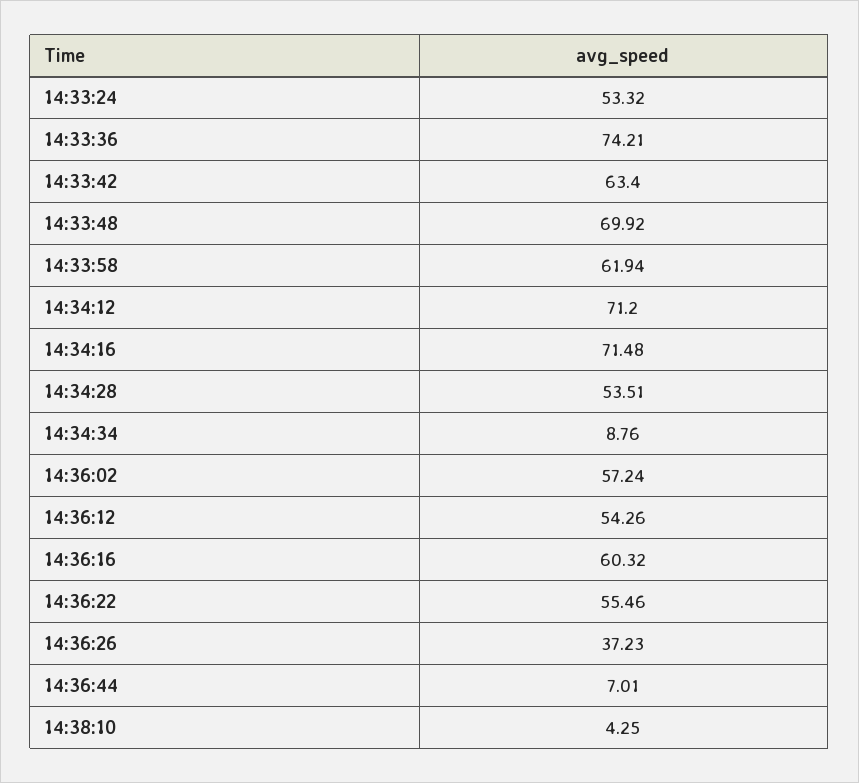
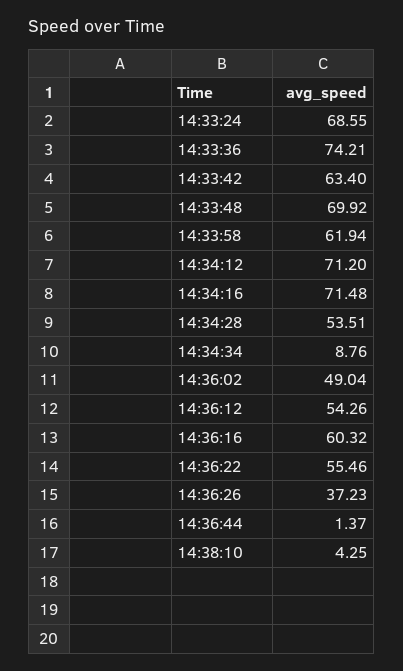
  {
-   "14:33:24": 53.32,
+   "14:33:24": 68.55,
    "14:33:36": 74.21,
    "14:33:42": 63.4,
    "14:33:48": 69.92,
    "14:33:58": 61.94,
    "14:34:12": 71.2,
    "14:34:16": 71.48,
    "14:34:28": 53.51,
    "14:34:34": 8.76,
-   "14:36:02": 57.24,
+   "14:36:02": 49.04,
    "14:36:12": 54.26,
    "14:36:16": 60.32,
    "14:36:22": 55.46,
    "14:36:26": 37.23,
-   "14:36:44": 7.01,
+   "14:36:44": 1.37,
    "14:38:10": 4.25
  }

